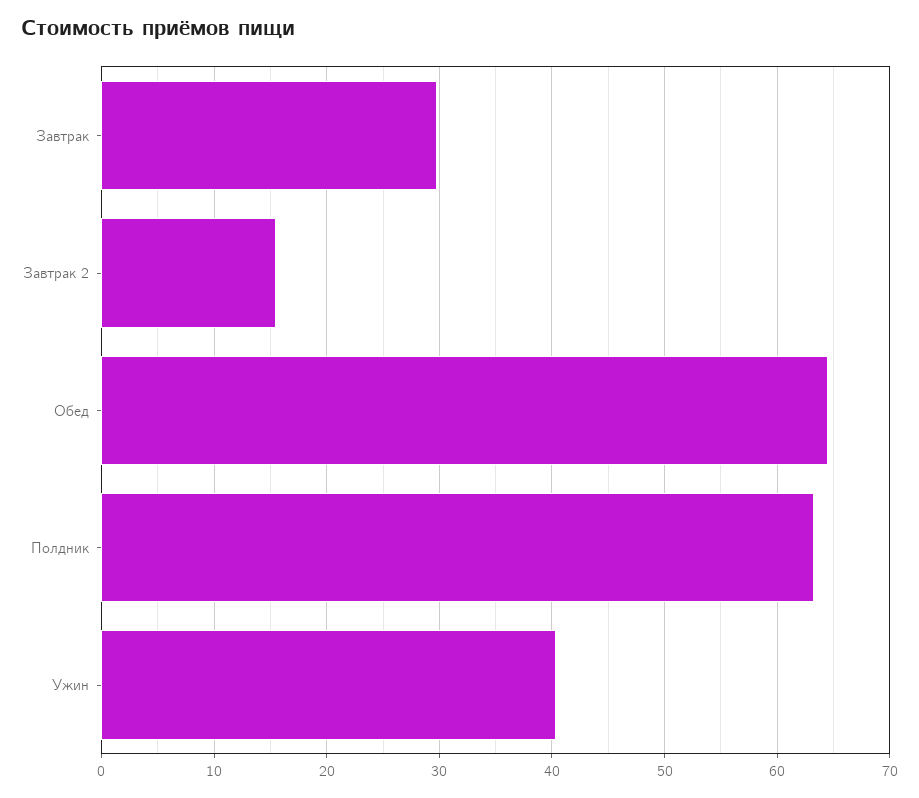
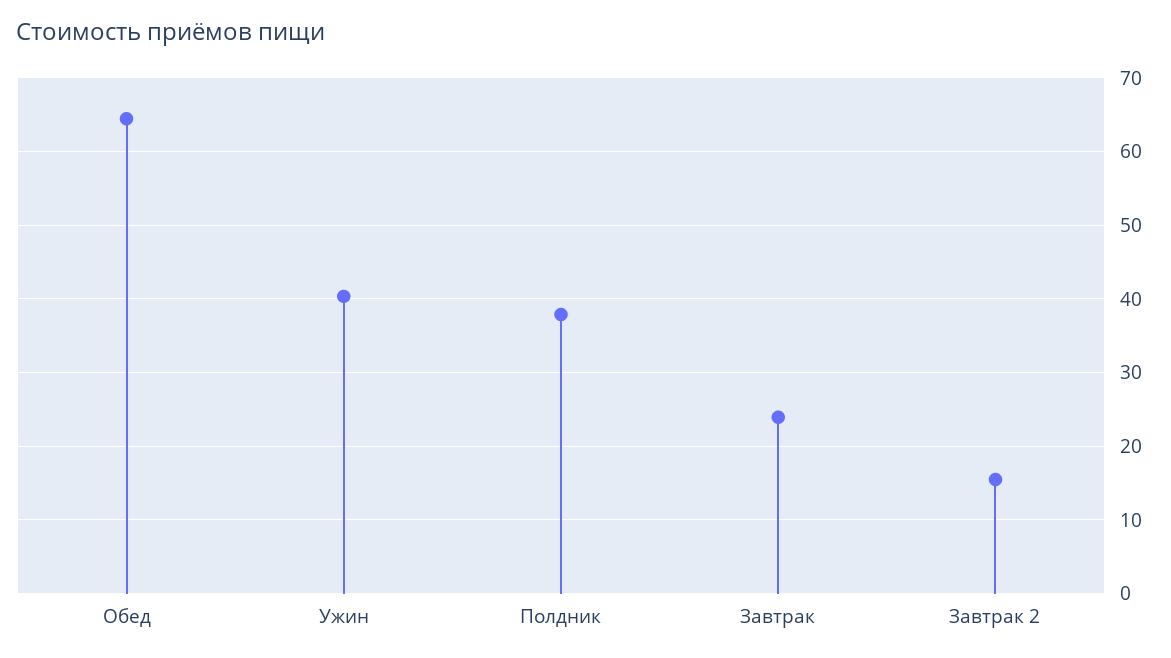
  {
-   "Завтрак": 30,
+   "Завтрак": 24,
    "Завтрак 2": 16,
    "Обед": 64,
-   "Полдник": 63,
+   "Полдник": 38,
    "Ужин": 40
  }

